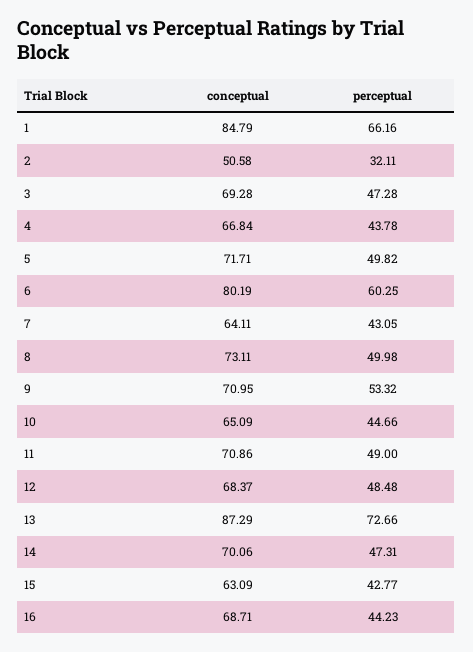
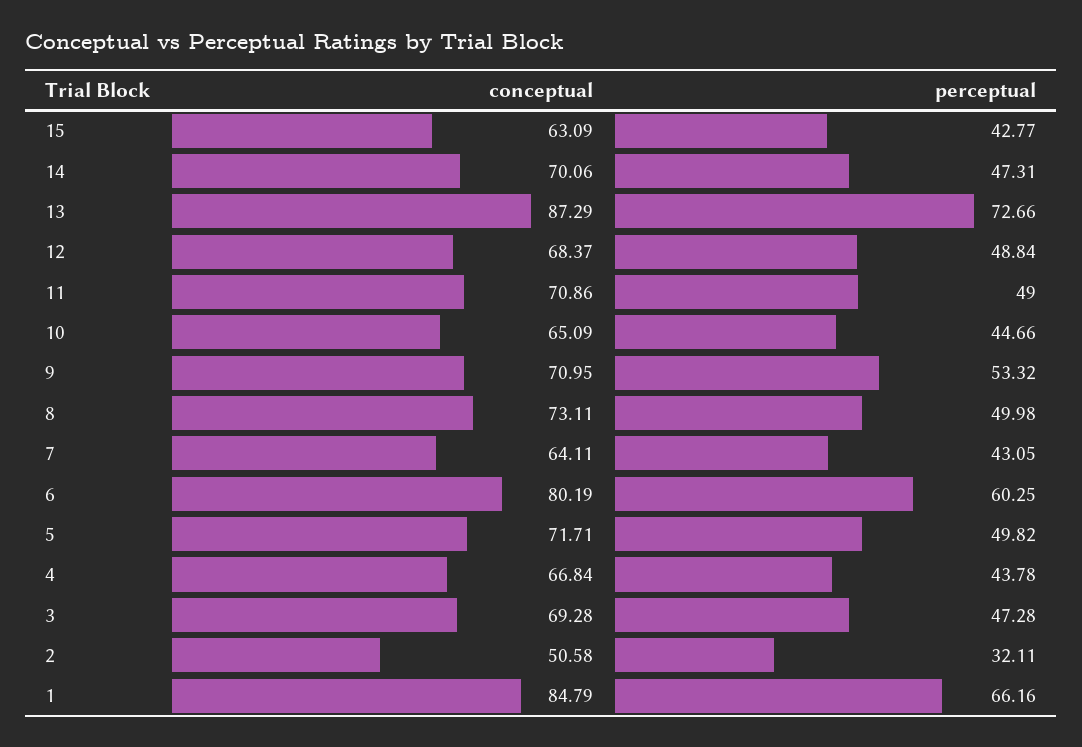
  {
    "conceptual": {
      "1": 84.79,
      "2": 50.58,
      "3": 69.28,
      "4": 66.84,
      "5": 71.71,
      "6": 80.19,
      "7": 64.11,
      "8": 73.11,
      "9": 70.95,
      "10": 65.09,
      "11": 70.86,
      "12": 68.37,
      "13": 87.29,
      "14": 70.06,
-     "15": 63.09,
+     "15": 63.09
-     "16": 68.71
    },
    "perceptual": {
      "1": 66.16,
      "2": 32.11,
      "3": 47.28,
      "4": 43.78,
      "5": 49.82,
      "6": 60.25,
      "7": 43.05,
      "8": 49.98,
      "9": 53.32,
      "10": 44.66,
      "11": 49,
-     "12": 48.48,
+     "12": 48.84,
      "13": 72.66,
      "14": 47.31,
-     "15": 42.77,
+     "15": 42.77
-     "16": 44.23
    }
  }

